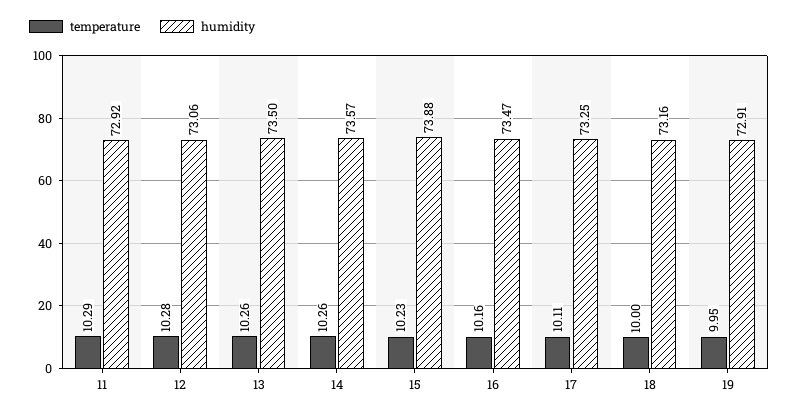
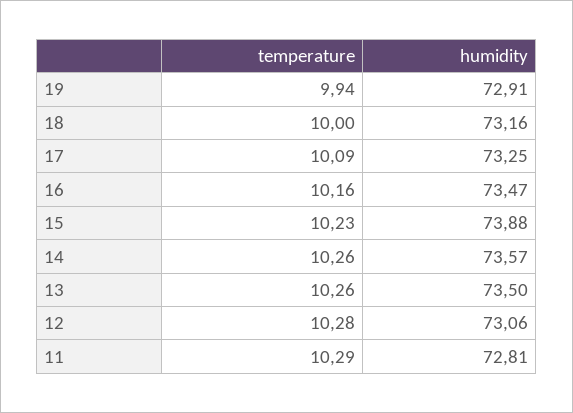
  {
    "temperature": {
      "11": 10.29,
      "12": 10.28,
      "13": 10.26,
      "14": 10.26,
      "15": 10.23,
      "16": 10.16,
-     "17": 10.11,
+     "17": 10.09,
      "18": 10,
-     "19": 9.95
+     "19": 9.94
    },
    "humidity": {
-     "11": 72.92,
+     "11": 72.81,
      "12": 73.06,
      "13": 73.5,
      "14": 73.57,
      "15": 73.88,
      "16": 73.47,
      "17": 73.25,
      "18": 73.16,
      "19": 72.91
    }
  }

